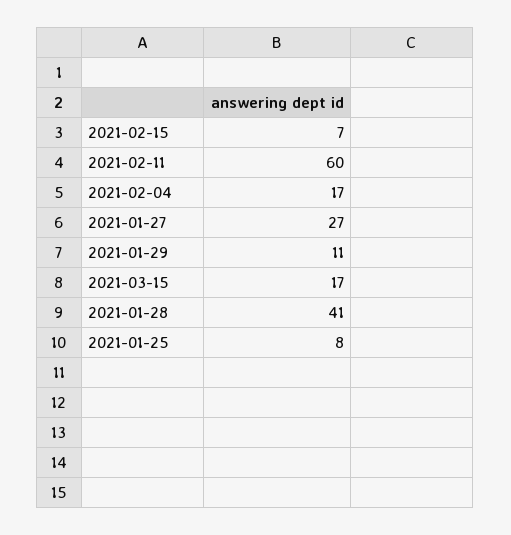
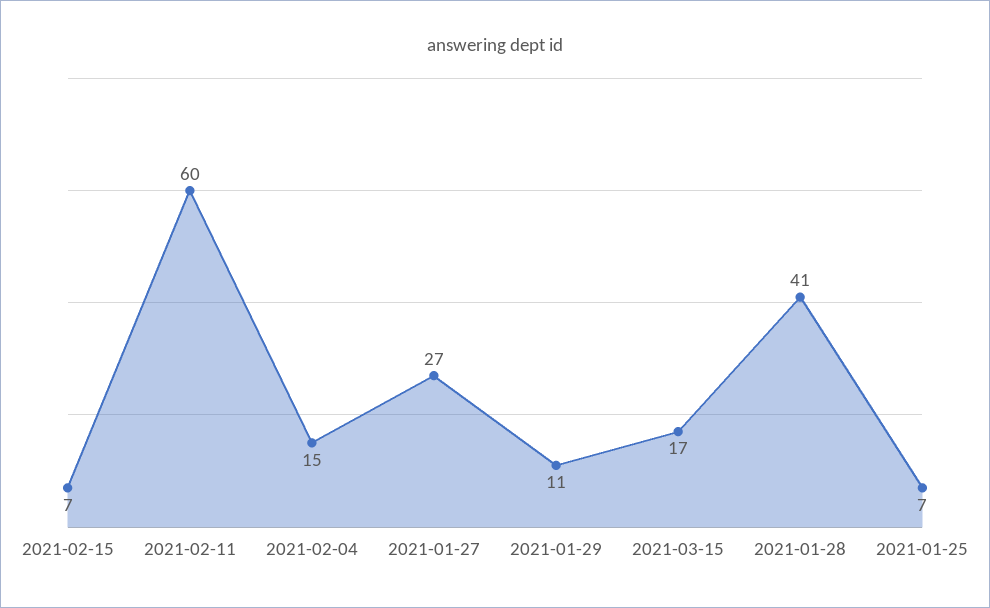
  {
    "2021-02-15": 7,
    "2021-02-11": 60,
-   "2021-02-04": 17,
+   "2021-02-04": 15,
    "2021-01-27": 27,
    "2021-01-29": 11,
    "2021-03-15": 17,
    "2021-01-28": 41,
-   "2021-01-25": 8
+   "2021-01-25": 7
  }

